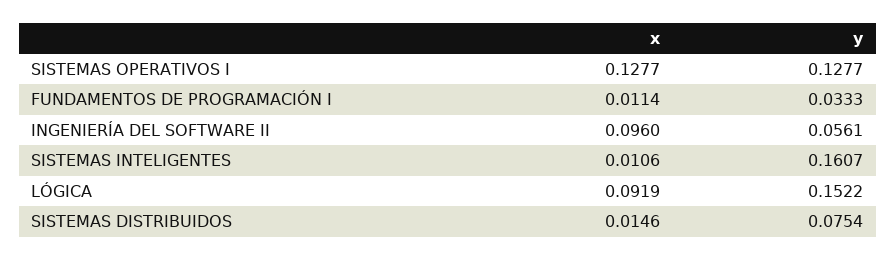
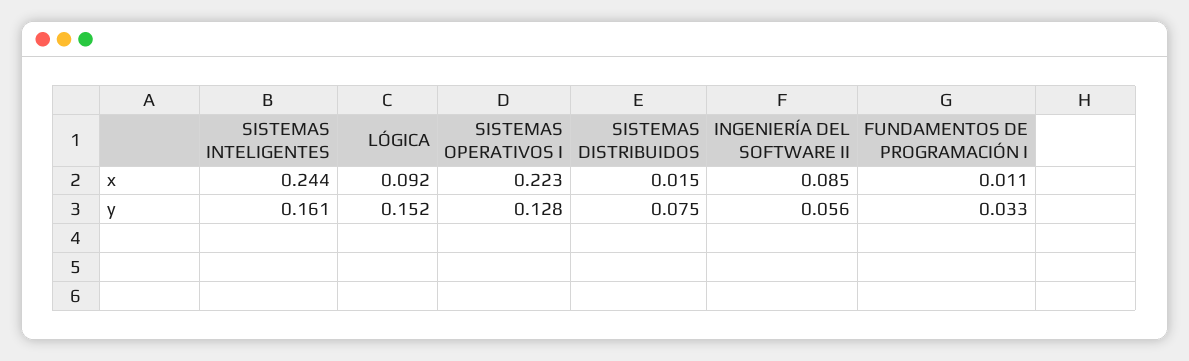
  {
    "x": {
-     "SISTEMAS OPERATIVOS I": 0.1277,
+     "SISTEMAS OPERATIVOS I": 0.223,
      "FUNDAMENTOS DE PROGRAMACIÓN I": 0.0114,
-     "INGENIERÍA DEL SOFTWARE II": 0.096,
+     "INGENIERÍA DEL SOFTWARE II": 0.085,
-     "SISTEMAS INTELIGENTES": 0.0106,
+     "SISTEMAS INTELIGENTES": 0.244,
      "LÓGICA": 0.0919,
      "SISTEMAS DISTRIBUIDOS": 0.0146
    },
    "y": {
      "SISTEMAS OPERATIVOS I": 0.1277,
      "FUNDAMENTOS DE PROGRAMACIÓN I": 0.0333,
      "INGENIERÍA DEL SOFTWARE II": 0.0561,
      "SISTEMAS INTELIGENTES": 0.1607,
      "LÓGICA": 0.1522,
      "SISTEMAS DISTRIBUIDOS": 0.0754
    }
  }

